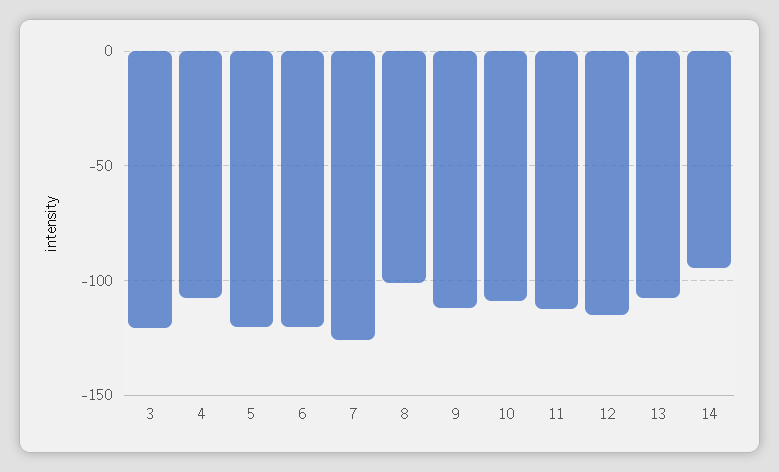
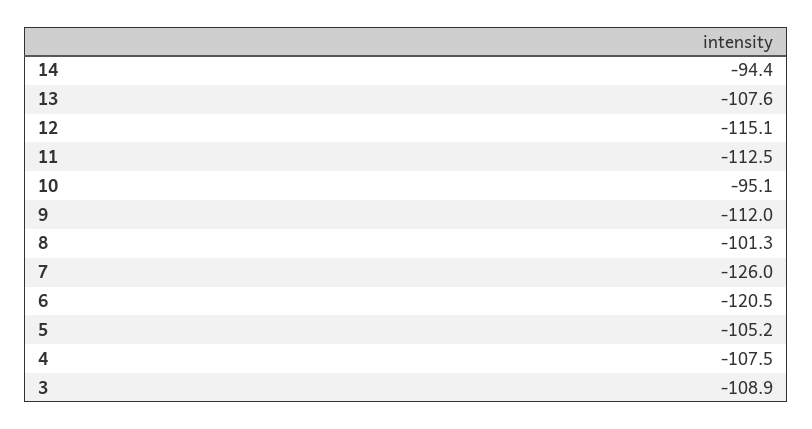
  {
-   "3": -120,
+   "3": -108.9,
    "4": -107.5,
-   "5": -120,
+   "5": -105.2,
    "6": -120.5,
    "7": -126,
    "8": -101.3,
    "9": -112,
-   "10": -110,
+   "10": -95.1,
    "11": -112.5,
    "12": -115.1,
    "13": -107.6,
    "14": -94.4
  }

